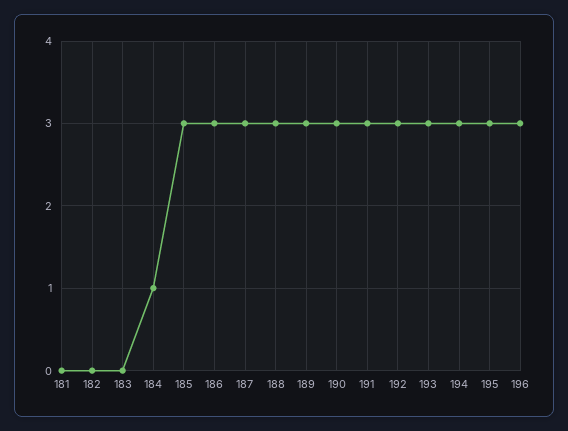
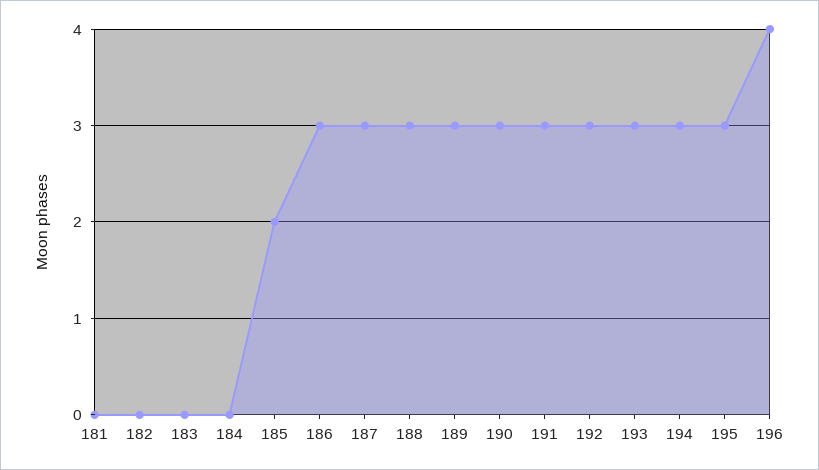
  {
    "181": 0,
    "182": 0,
    "183": 0,
-   "184": 1,
+   "184": 0,
-   "185": 3,
+   "185": 2,
    "186": 3,
    "187": 3,
    "188": 3,
    "189": 3,
    "190": 3,
    "191": 3,
    "192": 3,
    "193": 3,
    "194": 3,
    "195": 3,
-   "196": 3
+   "196": 4
  }

